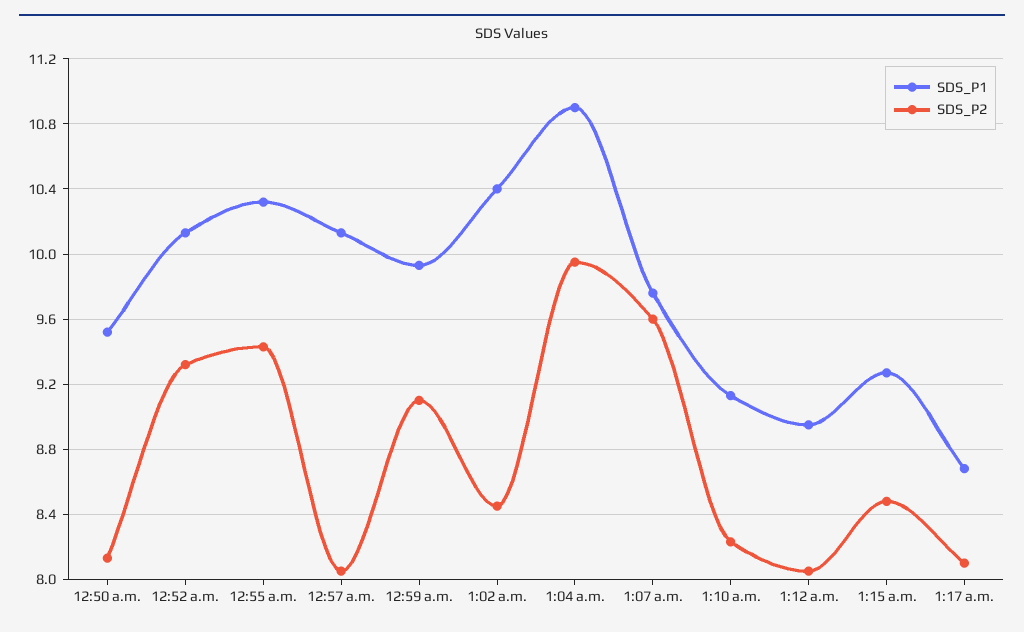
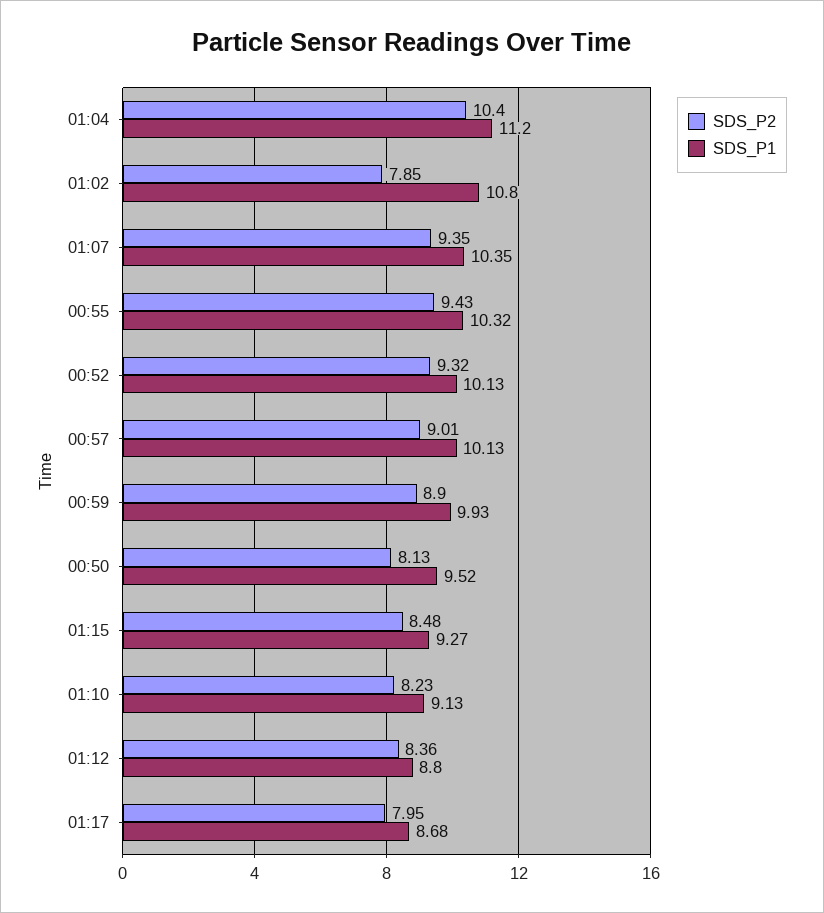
  {
    "SDS_P1": {
      "12:50 a.m.": 9.52,
      "12:52 a.m.": 10.13,
      "12:55 a.m.": 10.32,
      "12:57 a.m.": 10.13,
      "12:59 a.m.": 9.93,
-     "1:02 a.m.": 10.4,
+     "1:02 a.m.": 10.8,
-     "1:04 a.m.": 10.9,
+     "1:04 a.m.": 11.2,
-     "1:07 a.m.": 9.75,
+     "1:07 a.m.": 10.35,
      "1:10 a.m.": 9.13,
-     "1:12 a.m.": 8.95,
+     "1:12 a.m.": 8.8,
      "1:15 a.m.": 9.27,
      "1:17 a.m.": 8.68
    },
    "SDS_P2": {
      "12:50 a.m.": 8.13,
      "12:52 a.m.": 9.32,
      "12:55 a.m.": 9.43,
-     "12:57 a.m.": 8.05,
+     "12:57 a.m.": 9.01,
-     "12:59 a.m.": 9.1,
+     "12:59 a.m.": 8.9,
-     "1:02 a.m.": 8.45,
+     "1:02 a.m.": 7.85,
-     "1:04 a.m.": 9.95,
+     "1:04 a.m.": 10.4,
-     "1:07 a.m.": 9.6,
+     "1:07 a.m.": 9.35,
      "1:10 a.m.": 8.23,
-     "1:12 a.m.": 8.05,
+     "1:12 a.m.": 8.36,
      "1:15 a.m.": 8.48,
-     "1:17 a.m.": 8.1
+     "1:17 a.m.": 7.95
    }
  }

